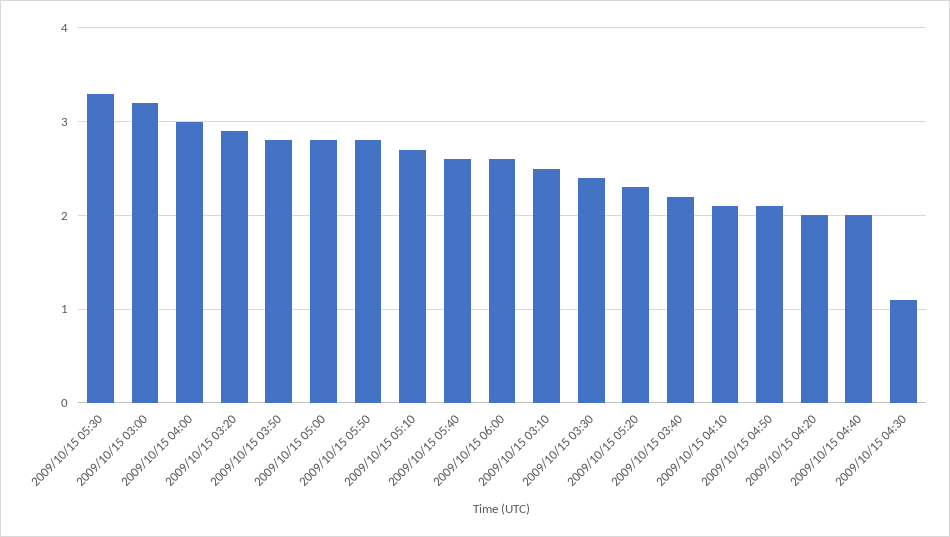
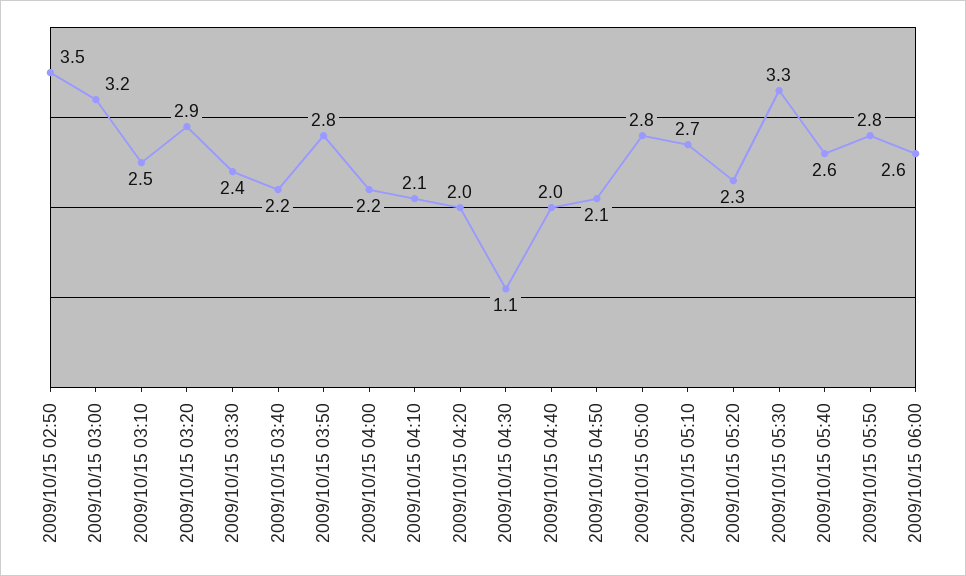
  {
    "2009/10/15 05:30": 3.3,
    "2009/10/15 03:00": 3.2,
-   "2009/10/15 04:00": 3,
+   "2009/10/15 04:00": 2.2,
    "2009/10/15 03:20": 2.9,
    "2009/10/15 03:50": 2.8,
    "2009/10/15 05:00": 2.8,
    "2009/10/15 05:50": 2.8,
    "2009/10/15 05:10": 2.7,
    "2009/10/15 05:40": 2.6,
    "2009/10/15 06:00": 2.6,
    "2009/10/15 03:10": 2.5,
    "2009/10/15 03:30": 2.4,
    "2009/10/15 05:20": 2.3,
    "2009/10/15 03:40": 2.2,
    "2009/10/15 04:10": 2.1,
    "2009/10/15 04:50": 2.1,
    "2009/10/15 04:20": 2,
    "2009/10/15 04:40": 2,
-   "2009/10/15 04:30": 1.1
+   "2009/10/15 04:30": 1.1,
+   "2009/10/15 02:50": 3.5
  }

